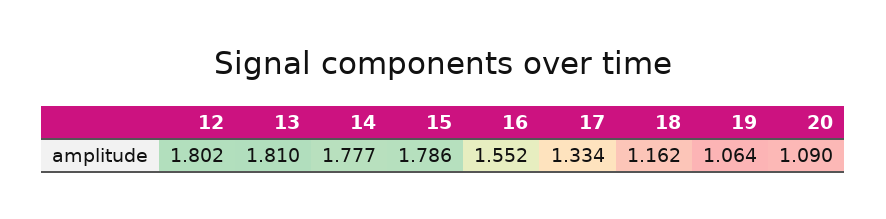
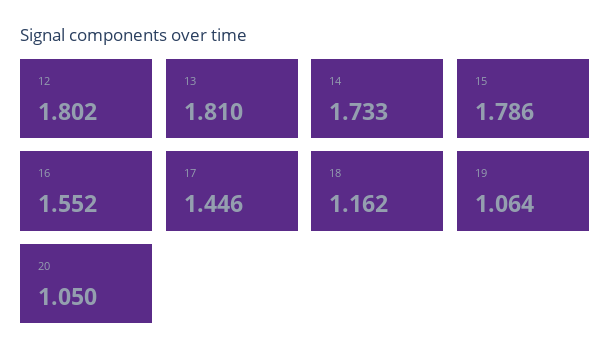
  {
    "12": 1.802,
    "13": 1.81,
-   "14": 1.777,
+   "14": 1.733,
    "15": 1.786,
    "16": 1.552,
-   "17": 1.334,
+   "17": 1.446,
    "18": 1.162,
    "19": 1.064,
-   "20": 1.09
+   "20": 1.05
  }

